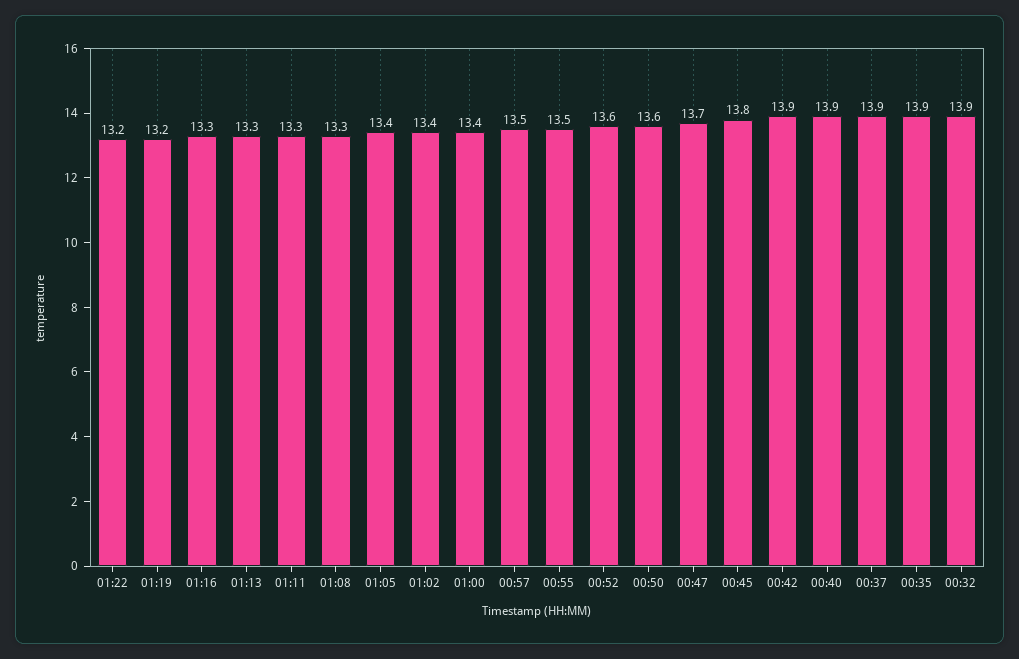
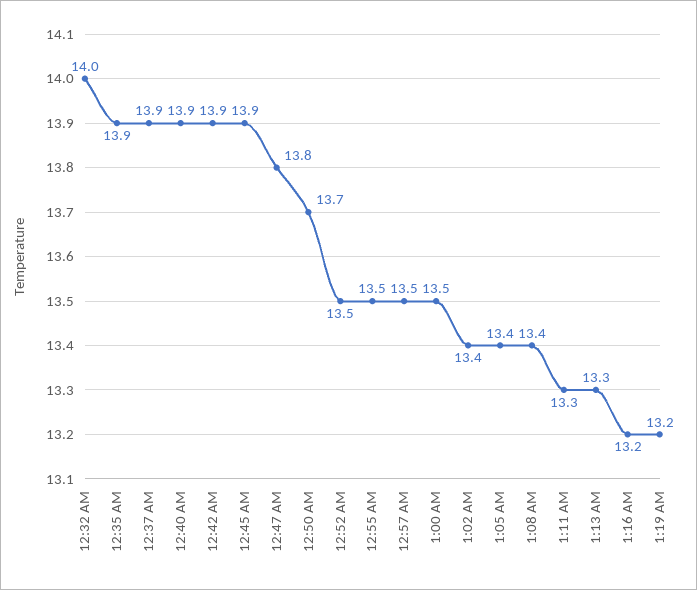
  {
-   "01:22": 13.2,
    "01:19": 13.2,
-   "01:16": 13.3,
+   "01:16": 13.2,
    "01:13": 13.3,
    "01:11": 13.3,
-   "01:08": 13.3,
+   "01:08": 13.4,
    "01:05": 13.4,
    "01:02": 13.4,
-   "01:00": 13.4,
+   "01:00": 13.5,
    "00:57": 13.5,
    "00:55": 13.5,
-   "00:52": 13.6,
+   "00:52": 13.5,
-   "00:50": 13.6,
+   "00:50": 13.7,
-   "00:47": 13.7,
+   "00:47": 13.8,
-   "00:45": 13.8,
+   "00:45": 13.9,
    "00:42": 13.9,
    "00:40": 13.9,
    "00:37": 13.9,
    "00:35": 13.9,
-   "00:32": 13.9
+   "00:32": 14
  }

